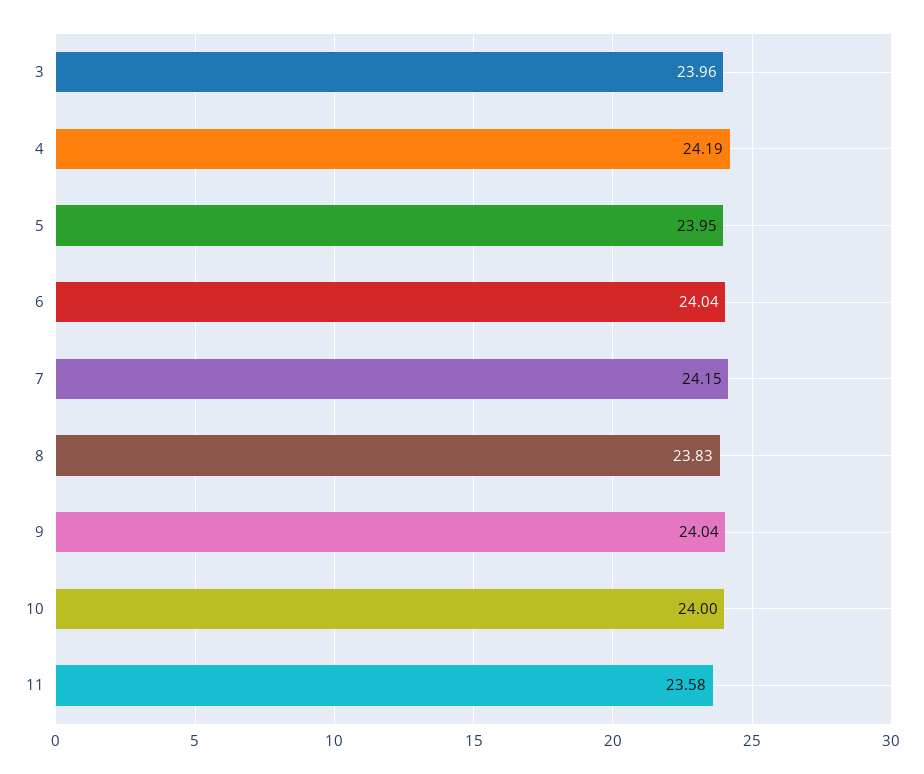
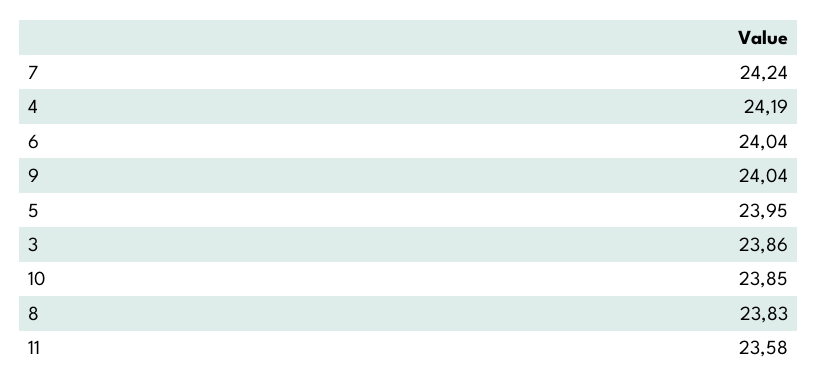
  {
-   "3": 23.96,
+   "3": 23.86,
    "4": 24.19,
    "5": 23.95,
    "6": 24.04,
-   "7": 24.15,
+   "7": 24.24,
    "8": 23.83,
    "9": 24.04,
-   "10": 24,
+   "10": 23.85,
    "11": 23.58
  }

